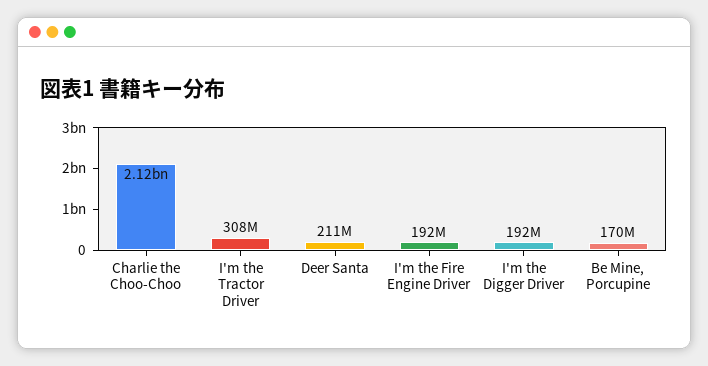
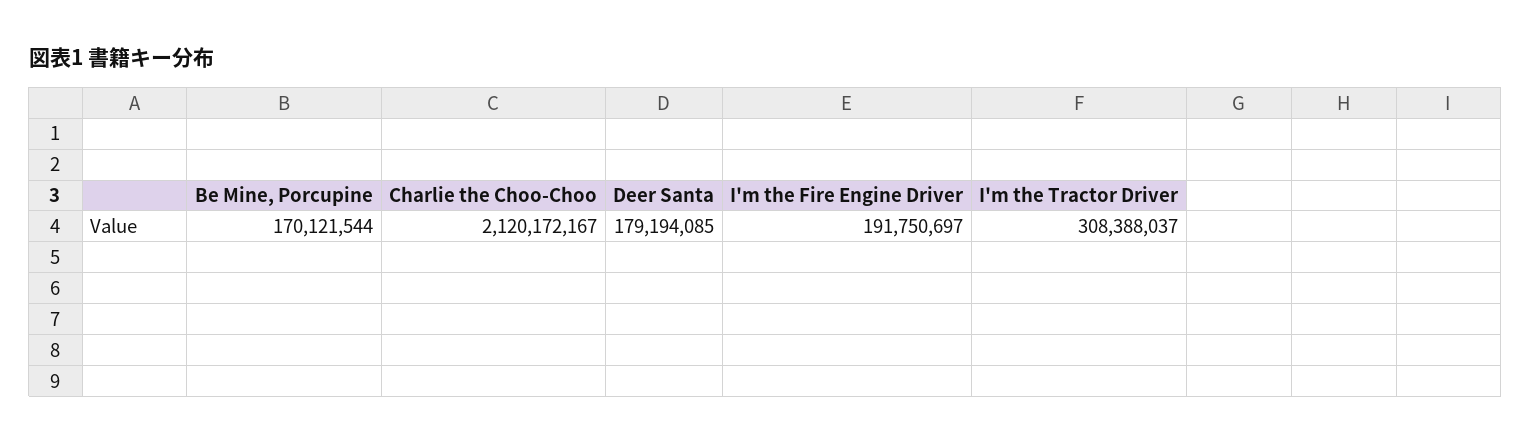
  {
    "Charlie the Choo-Choo": 2120172167,
    "I'm the Tractor Driver": 308388037,
-   "Deer Santa": 211000000,
+   "Deer Santa": 179194085,
    "I'm the Fire Engine Driver": 191750697,
-   "I'm the Digger Driver": 192000000,
    "Be Mine, Porcupine": 170121544
  }

